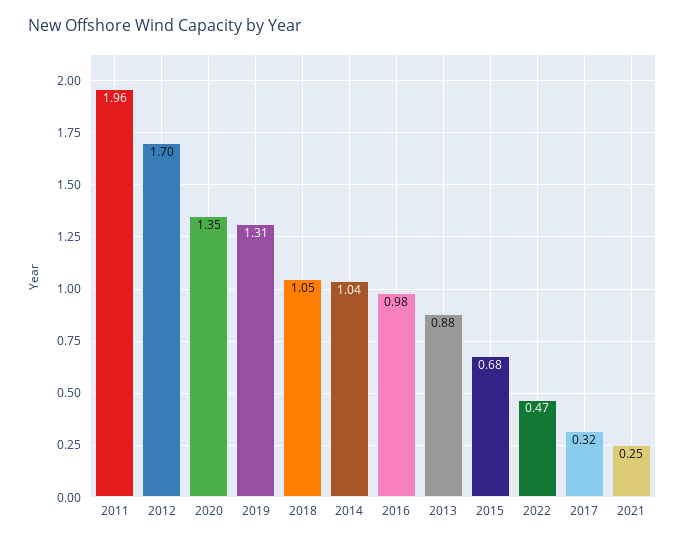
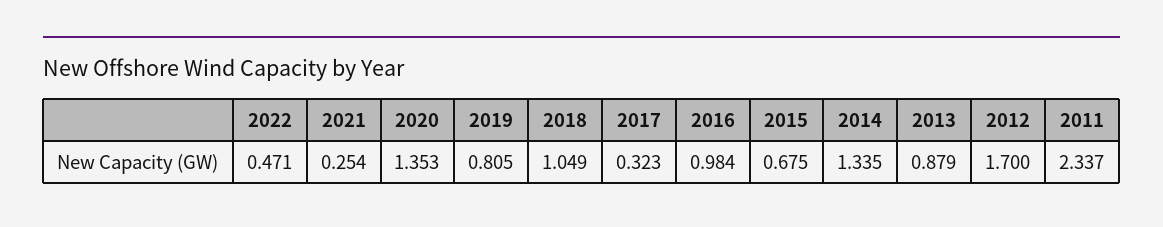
  {
-   "2011": 1.96,
+   "2011": 2.337,
    "2012": 1.7,
    "2020": 1.353,
-   "2019": 1.31,
+   "2019": 0.805,
    "2018": 1.049,
-   "2014": 1.04,
+   "2014": 1.335,
    "2016": 0.984,
    "2013": 0.879,
    "2015": 0.675,
    "2022": 0.471,
    "2017": 0.323,
    "2021": 0.254
  }

